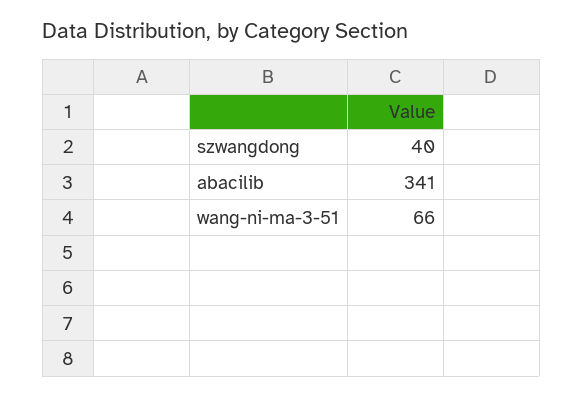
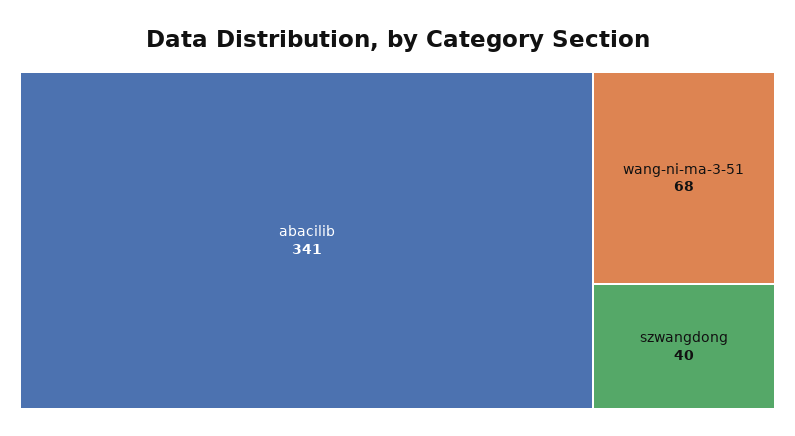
  {
    "szwangdong": 40,
    "abacilib": 341,
-   "wang-ni-ma-3-51": 66
+   "wang-ni-ma-3-51": 68
  }

